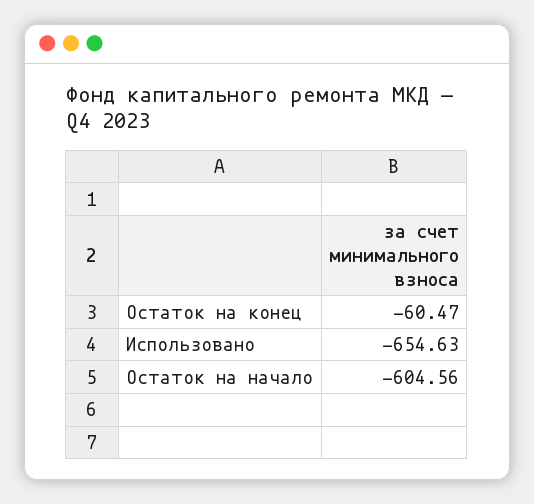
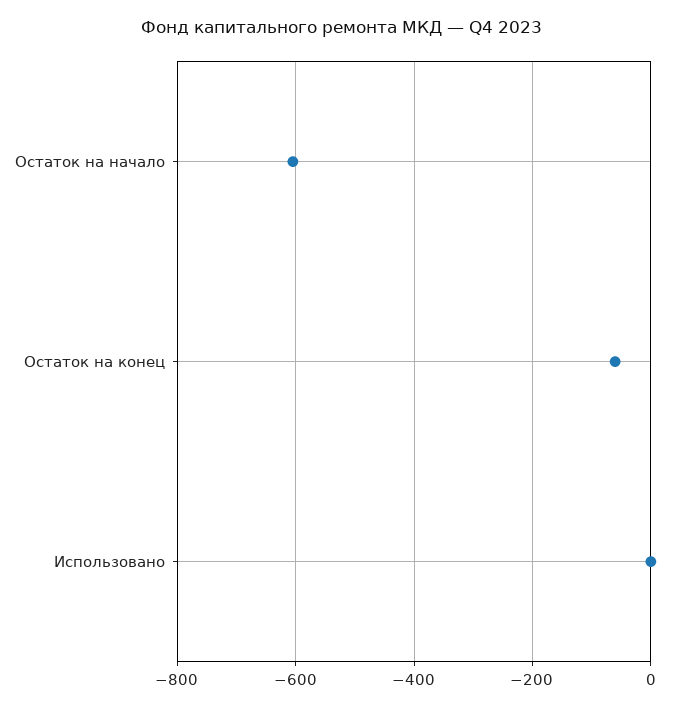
  {
    "Остаток на конец": -60.47,
-   "Использовано": -654.63,
+   "Использовано": 0,
    "Остаток на начало": -604.56
  }

